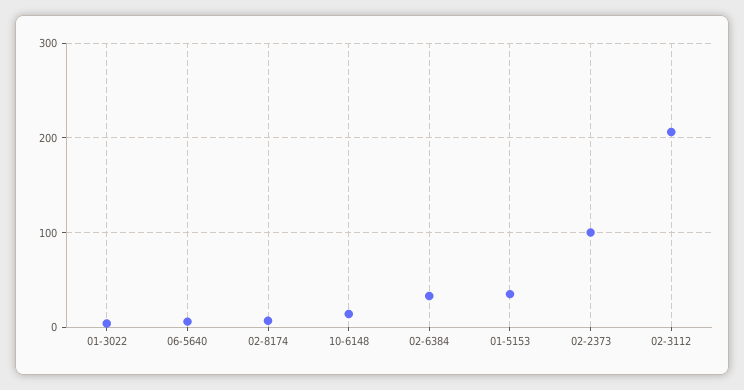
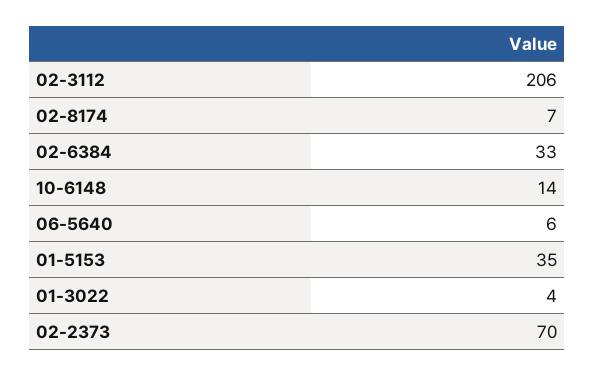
  {
    "01-3022": 4,
    "06-5640": 6,
    "02-8174": 7,
    "10-6148": 14,
    "02-6384": 33,
    "01-5153": 35,
-   "02-2373": 100,
+   "02-2373": 70,
    "02-3112": 206
  }

